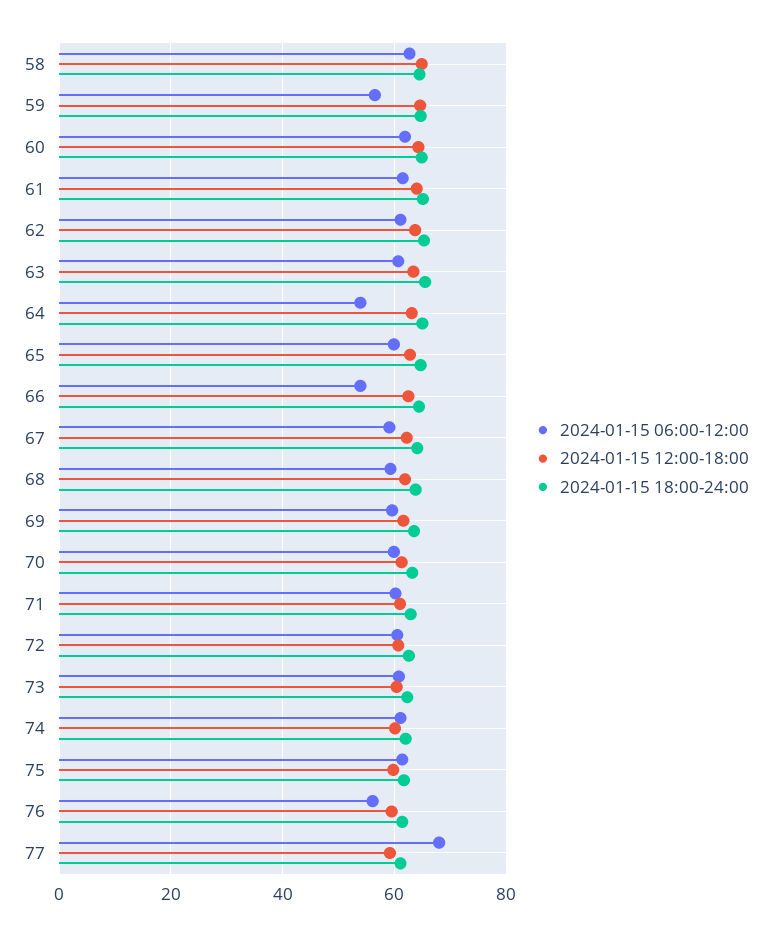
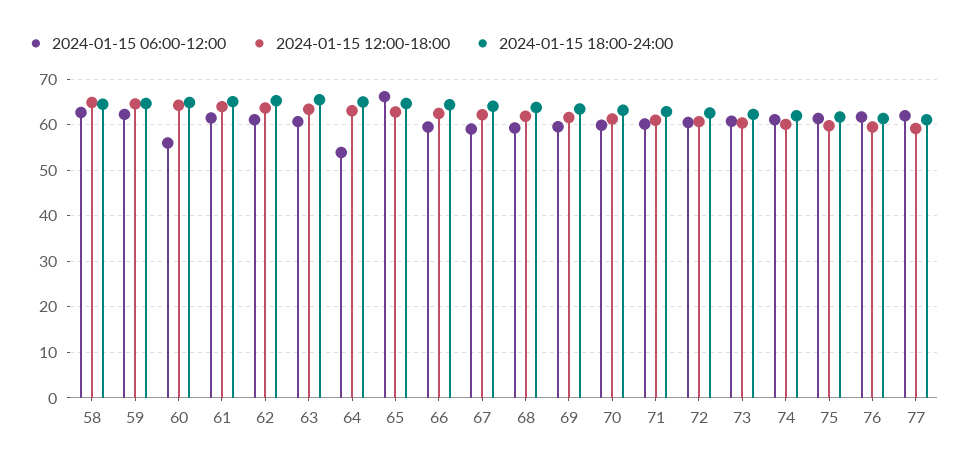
  {
    "2024-01-15 06:00-12:00": {
      "58": 62,
-     "59": 56,
+     "59": 62,
-     "60": 62,
+     "60": 56,
      "61": 62,
      "62": 62,
      "63": 60,
      "64": 54,
-     "65": 60,
+     "65": 66,
-     "66": 54,
+     "66": 60,
      "67": 60,
      "68": 60,
      "69": 60,
      "70": 60,
      "71": 60,
      "72": 60,
      "73": 60,
      "74": 62,
      "75": 62,
-     "76": 56,
+     "76": 62,
-     "77": 68
+     "77": 62
    },
    "2024-01-15 12:00-18:00": {
      "58": 64,
      "59": 64,
      "60": 64,
      "61": 64,
      "62": 64,
      "63": 64,
      "64": 64,
      "65": 62,
      "66": 62,
      "67": 62,
      "68": 62,
      "69": 62,
      "70": 62,
      "71": 62,
      "72": 60,
      "73": 60,
      "74": 60,
      "75": 60,
      "76": 60,
      "77": 60
    },
    "2024-01-15 18:00-24:00": {
      "58": 64,
      "59": 64,
      "60": 64,
      "61": 66,
      "62": 66,
      "63": 66,
      "64": 66,
      "65": 64,
      "66": 64,
      "67": 64,
      "68": 64,
      "69": 64,
      "70": 64,
      "71": 62,
      "72": 62,
      "73": 62,
      "74": 62,
      "75": 62,
      "76": 62,
      "77": 62
    }
  }

